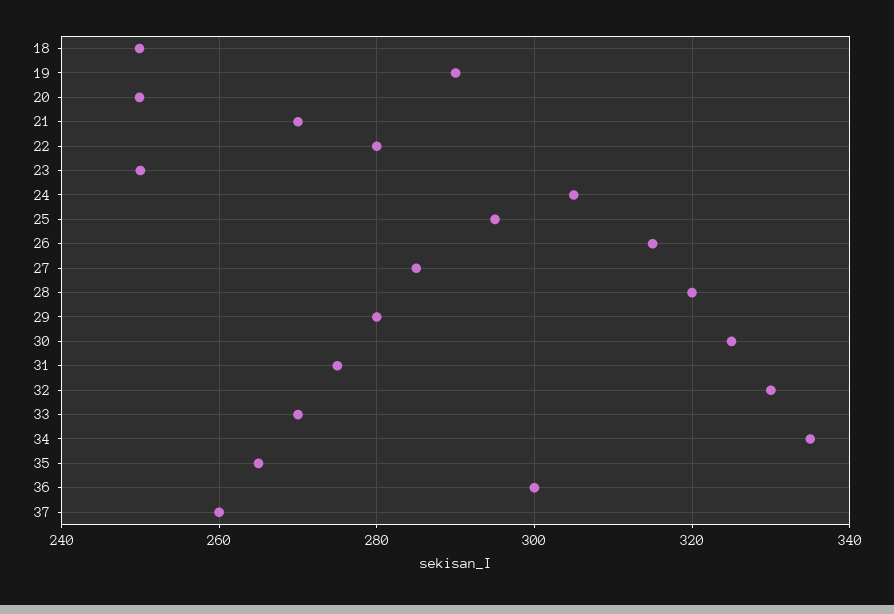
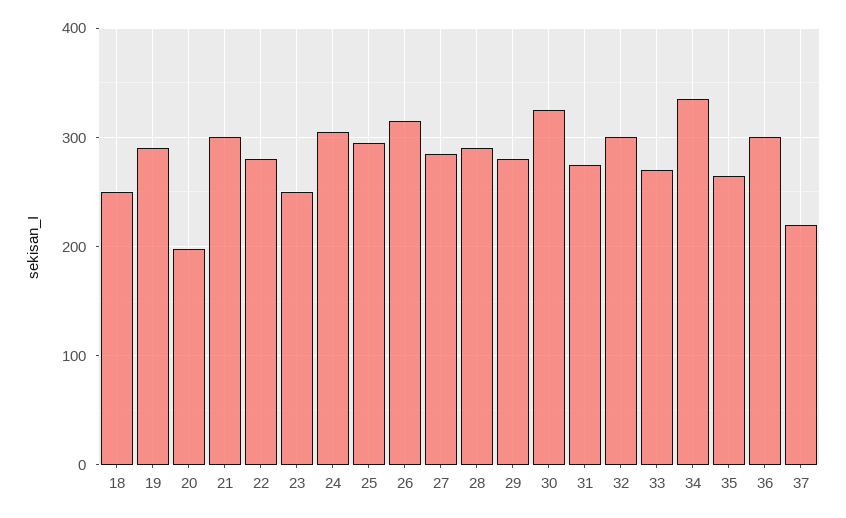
  {
    "18": 250,
    "19": 290,
-   "20": 250,
+   "20": 200,
-   "21": 270,
+   "21": 300,
    "22": 280,
    "23": 250,
    "24": 306,
    "25": 296,
    "26": 316,
    "27": 286,
-   "28": 320,
+   "28": 290,
    "29": 280,
    "30": 326,
    "31": 276,
-   "32": 330,
+   "32": 300,
    "33": 270,
    "34": 336,
    "35": 266,
    "36": 300,
-   "37": 260
+   "37": 220
  }

